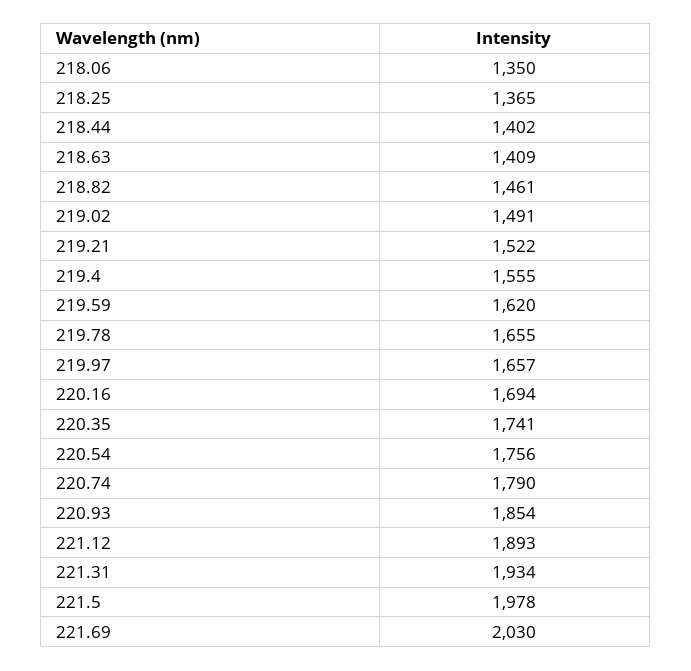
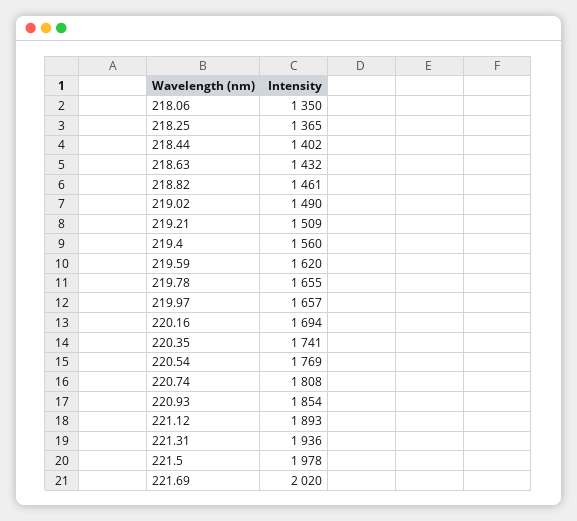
  {
    "218.06": 1350,
    "218.25": 1365,
    "218.44": 1402,
-   "218.63": 1409,
+   "218.63": 1432,
    "218.82": 1461,
-   "219.02": 1491,
+   "219.02": 1490,
-   "219.21": 1522,
+   "219.21": 1509,
-   "219.4": 1555,
+   "219.4": 1560,
    "219.59": 1620,
    "219.78": 1655,
    "219.97": 1657,
    "220.16": 1694,
    "220.35": 1741,
-   "220.54": 1756,
+   "220.54": 1769,
-   "220.74": 1790,
+   "220.74": 1808,
    "220.93": 1854,
    "221.12": 1893,
-   "221.31": 1934,
+   "221.31": 1936,
    "221.5": 1978,
-   "221.69": 2030
+   "221.69": 2020
  }

